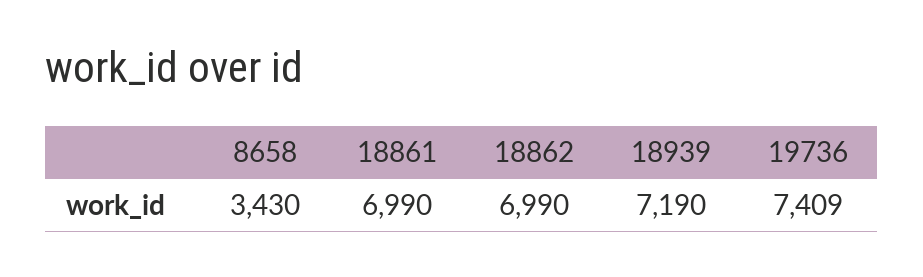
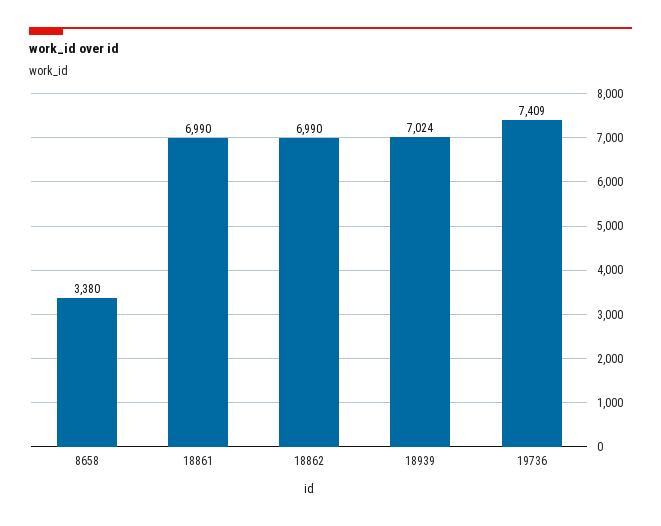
  {
-   "8658": 3430,
+   "8658": 3380,
    "18861": 6990,
    "18862": 6990,
-   "18939": 7190,
+   "18939": 7024,
    "19736": 7409
  }

